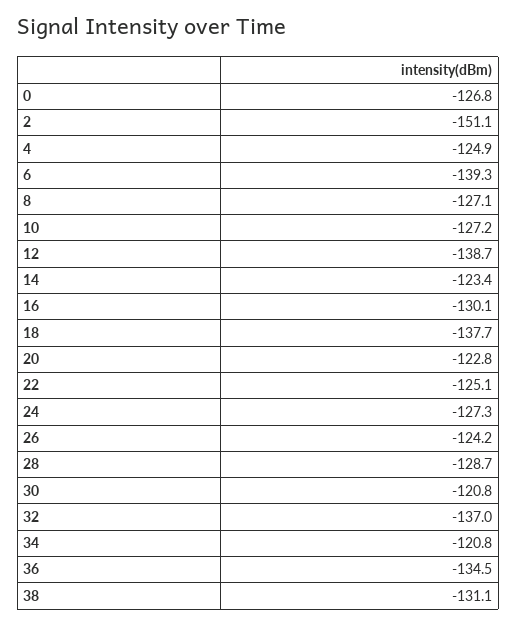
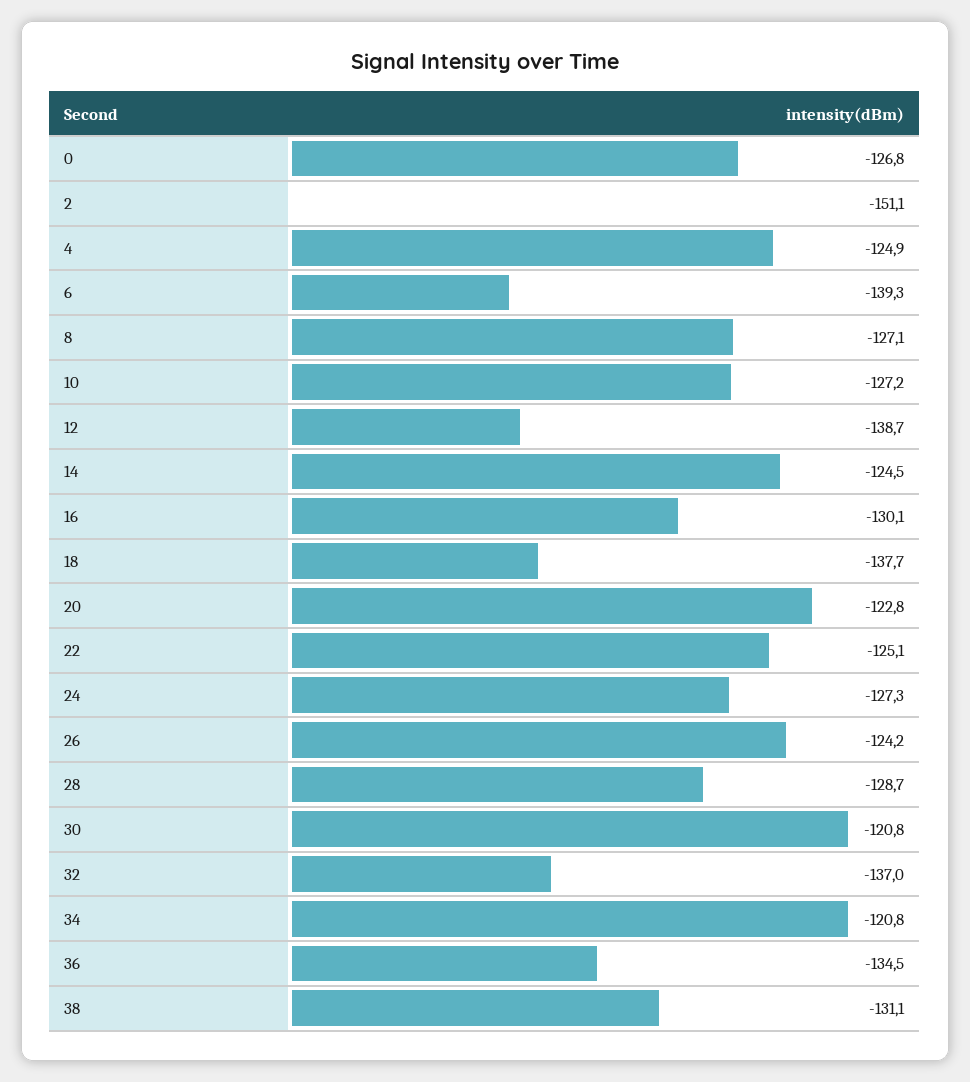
  {
    "0": -126.8,
    "2": -151.1,
    "4": -124.9,
    "6": -139.3,
    "8": -127.1,
    "10": -127.2,
    "12": -138.7,
-   "14": -123.4,
+   "14": -124.5,
    "16": -130.1,
    "18": -137.7,
    "20": -122.8,
    "22": -125.1,
    "24": -127.3,
    "26": -124.2,
    "28": -128.7,
    "30": -120.8,
    "32": -137,
    "34": -120.8,
    "36": -134.5,
    "38": -131.1
  }

